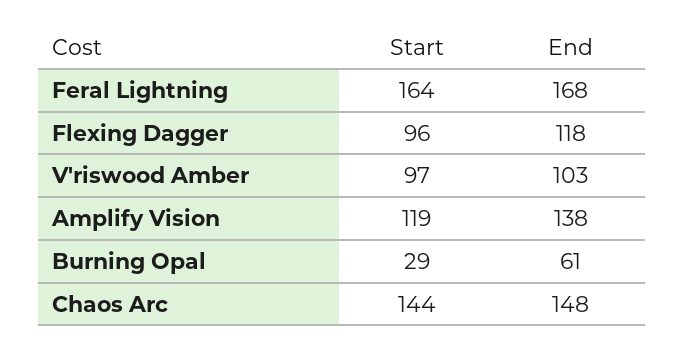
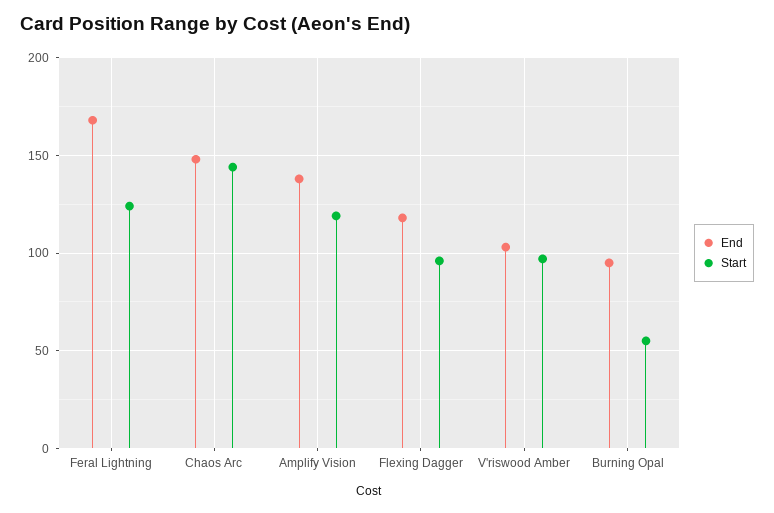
  {
    "Start": {
-     "Feral Lightning": 164,
+     "Feral Lightning": 125,
      "Flexing Dagger": 96,
      "V'riswood Amber": 97,
      "Amplify Vision": 119,
-     "Burning Opal": 29,
+     "Burning Opal": 55,
      "Chaos Arc": 144
    },
    "End": {
      "Feral Lightning": 168,
      "Flexing Dagger": 118,
      "V'riswood Amber": 103,
      "Amplify Vision": 138,
-     "Burning Opal": 61,
+     "Burning Opal": 95,
      "Chaos Arc": 148
    }
  }

